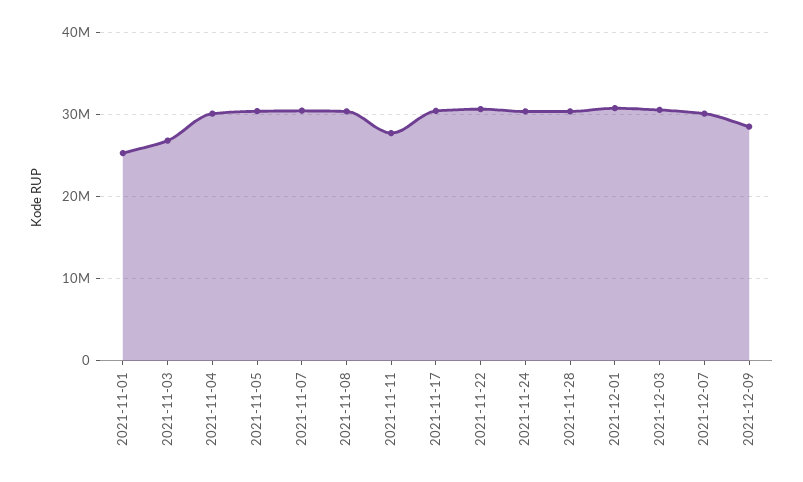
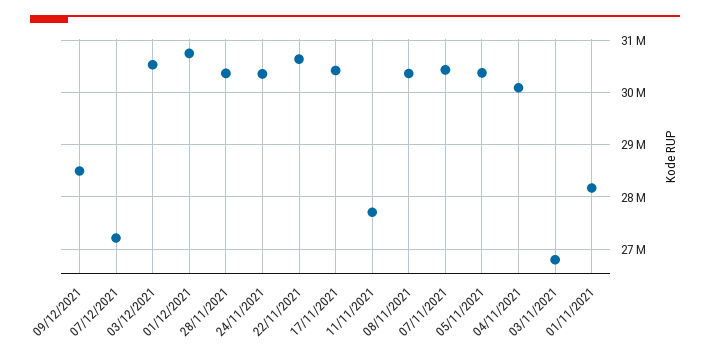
  {
-   "2021-11-01": 25000000,
+   "2021-11-01": 28200000,
    "2021-11-03": 26800000,
    "2021-11-04": 30000000,
    "2021-11-05": 30400000,
    "2021-11-07": 30400000,
    "2021-11-08": 30400000,
    "2021-11-11": 27800000,
    "2021-11-17": 30400000,
    "2021-11-22": 30600000,
    "2021-11-24": 30400000,
    "2021-11-28": 30400000,
    "2021-12-01": 30800000,
    "2021-12-03": 30600000,
-   "2021-12-07": 30000000,
+   "2021-12-07": 27200000,
    "2021-12-09": 28400000
  }

